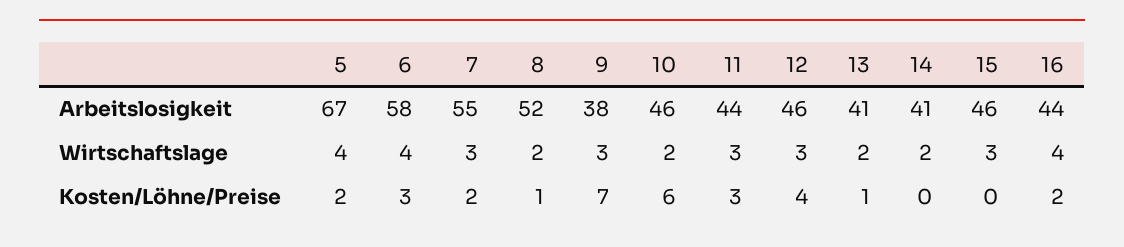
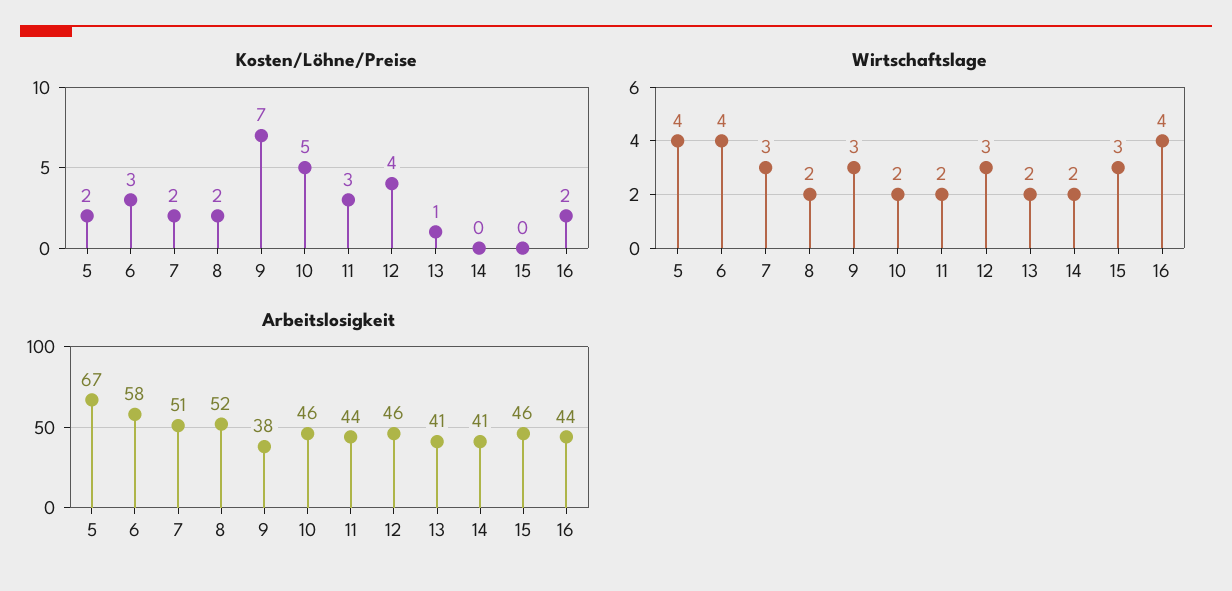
  {
    "Arbeitslosigkeit": {
      "5": 67,
      "6": 58,
-     "7": 55,
+     "7": 51,
      "8": 52,
      "9": 38,
      "10": 46,
      "11": 44,
      "12": 46,
      "13": 41,
      "14": 41,
      "15": 46,
      "16": 44
    },
    "Wirtschaftslage": {
      "5": 4,
      "6": 4,
      "7": 3,
      "8": 2,
      "9": 3,
      "10": 2,
-     "11": 3,
+     "11": 2,
      "12": 3,
      "13": 2,
      "14": 2,
      "15": 3,
      "16": 4
    },
    "Kosten/Löhne/Preise": {
      "5": 2,
      "6": 3,
      "7": 2,
-     "8": 1,
+     "8": 2,
      "9": 7,
-     "10": 6,
+     "10": 5,
      "11": 3,
      "12": 4,
      "13": 1,
      "14": 0,
      "15": 0,
      "16": 2
    }
  }

